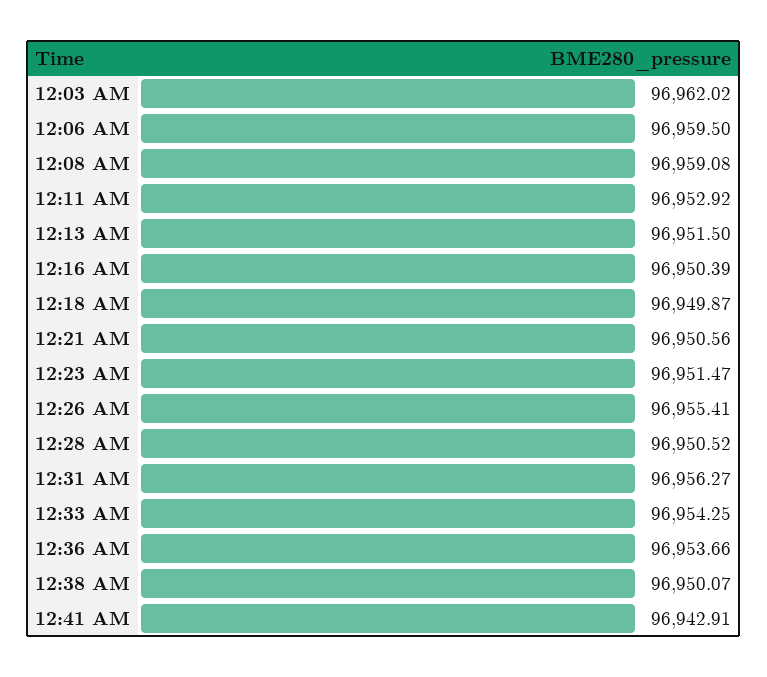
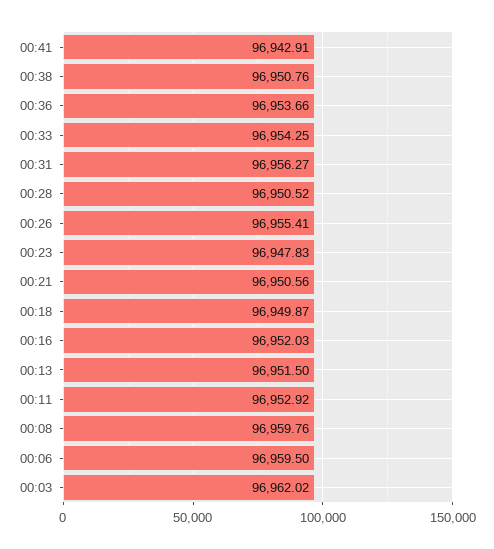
  {
    "12:03 AM": 96962.02,
    "12:06 AM": 96959.5,
-   "12:08 AM": 96959.08,
+   "12:08 AM": 96959.76,
    "12:11 AM": 96952.92,
    "12:13 AM": 96951.5,
-   "12:16 AM": 96950.39,
+   "12:16 AM": 96952.03,
    "12:18 AM": 96949.87,
    "12:21 AM": 96950.56,
-   "12:23 AM": 96951.47,
+   "12:23 AM": 96947.83,
    "12:26 AM": 96955.41,
    "12:28 AM": 96950.52,
    "12:31 AM": 96956.27,
    "12:33 AM": 96954.25,
    "12:36 AM": 96953.66,
-   "12:38 AM": 96950.07,
+   "12:38 AM": 96950.76,
    "12:41 AM": 96942.91
  }

